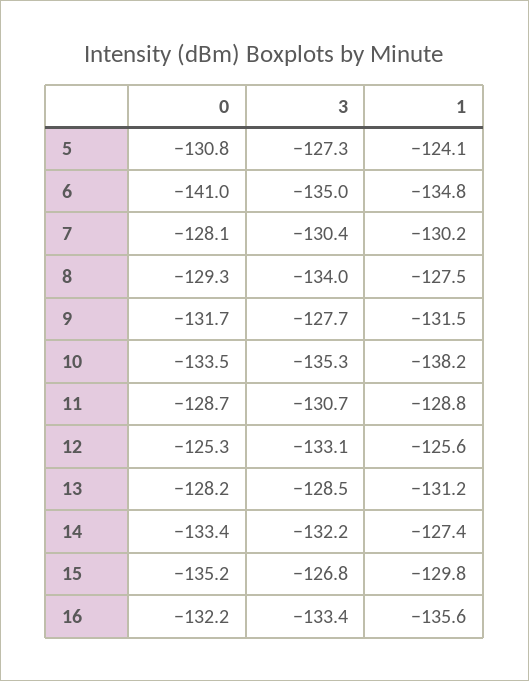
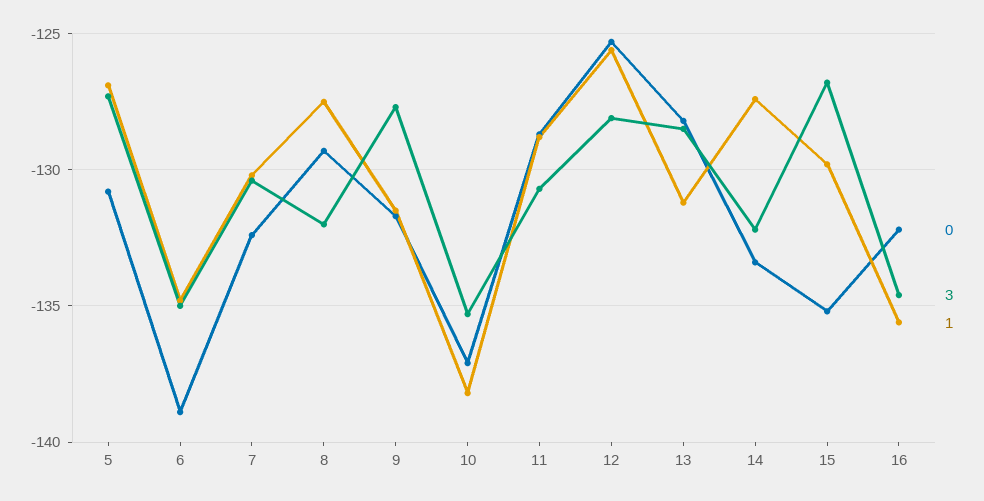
  {
    "0": {
      "5": -130.8,
-     "6": -141,
+     "6": -139,
-     "7": -128.1,
+     "7": -132.5,
      "8": -129.3,
      "9": -131.7,
-     "10": -133.5,
+     "10": -137,
      "11": -128.7,
      "12": -125.3,
      "13": -128.2,
      "14": -133.4,
      "15": -135.2,
      "16": -132.2
    },
    "3": {
      "5": -127.3,
      "6": -135,
      "7": -130.4,
-     "8": -134,
+     "8": -132,
      "9": -127.7,
      "10": -135.3,
      "11": -130.7,
-     "12": -133.1,
+     "12": -128,
      "13": -128.5,
      "14": -132.2,
      "15": -126.8,
-     "16": -133.4
+     "16": -134.5
    },
    "1": {
-     "5": -124.1,
+     "5": -127,
      "6": -134.8,
      "7": -130.2,
      "8": -127.5,
      "9": -131.5,
      "10": -138.2,
      "11": -128.8,
      "12": -125.6,
      "13": -131.2,
      "14": -127.4,
      "15": -129.8,
      "16": -135.6
    }
  }

